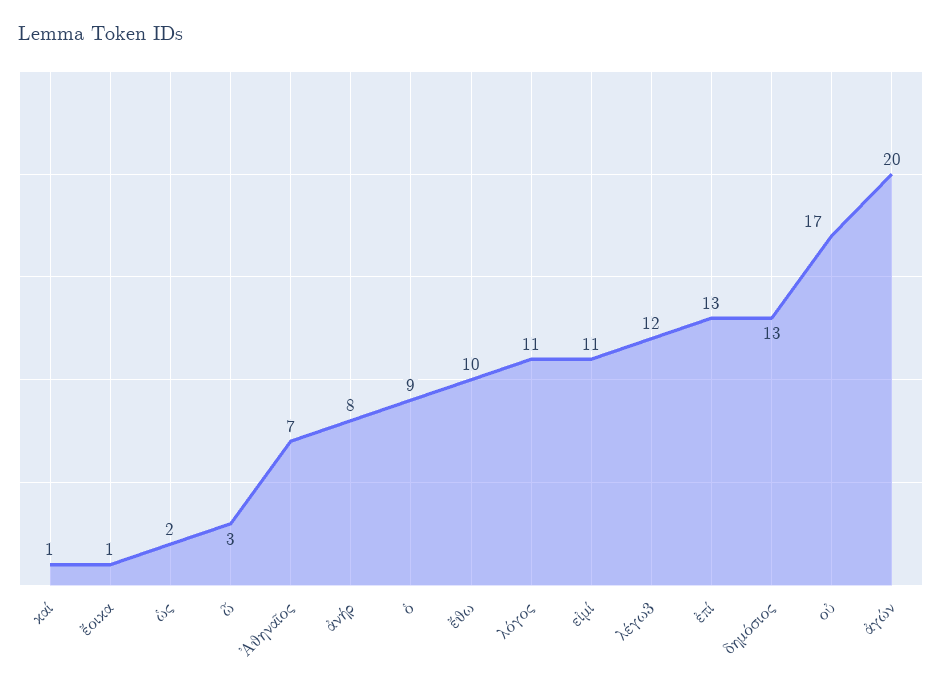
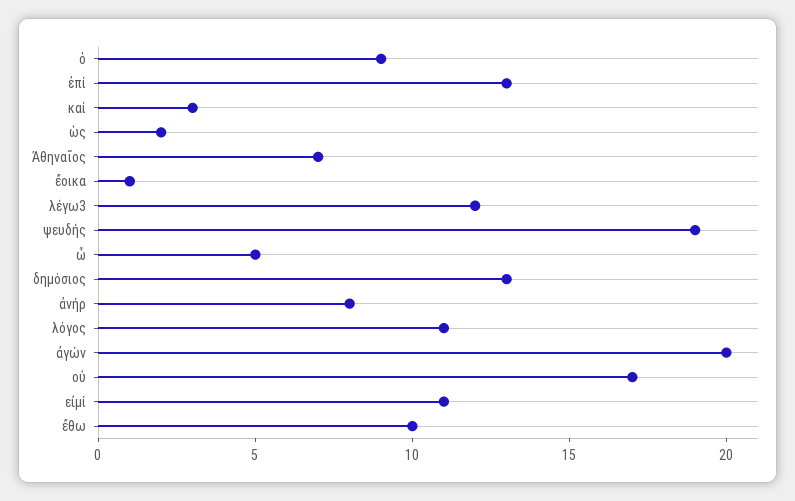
  {
-   "καί": 1,
+   "καί": 3,
    "ἔοικα": 1,
    "ὡς": 2,
-   "ὦ": 3,
+   "ὦ": 5,
    "Ἀθηναῖος": 7,
    "ἀνήρ": 8,
    "ὁ": 9,
    "ἔθω": 10,
    "λόγος": 11,
    "εἰμί": 11,
    "λέγω3": 12,
    "ἐπί": 13,
    "δημόσιος": 13,
    "οὐ": 17,
-   "ἀγών": 20
+   "ἀγών": 20,
+   "ψευδής": 19
  }

